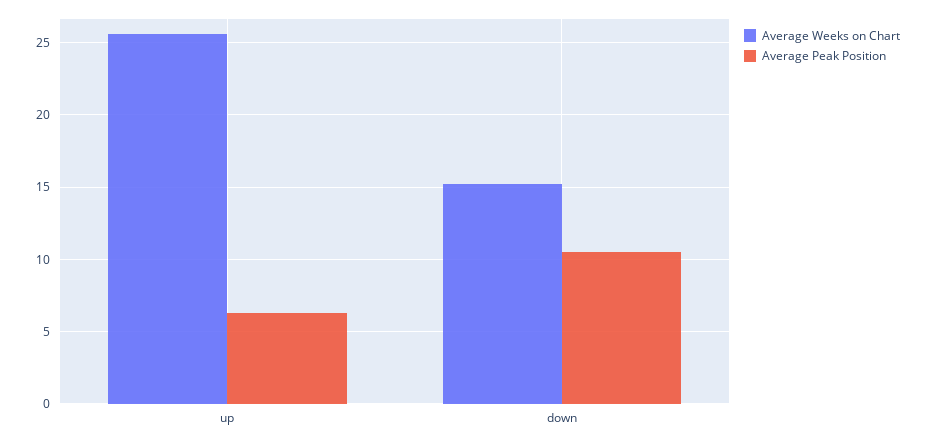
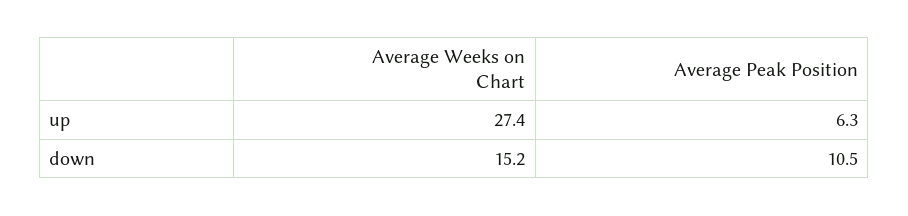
  {
    "Average Weeks on Chart": {
-     "up": 25.5,
+     "up": 27.4,
      "down": 15.2
    },
    "Average Peak Position": {
      "up": 6.3,
      "down": 10.5
    }
  }

